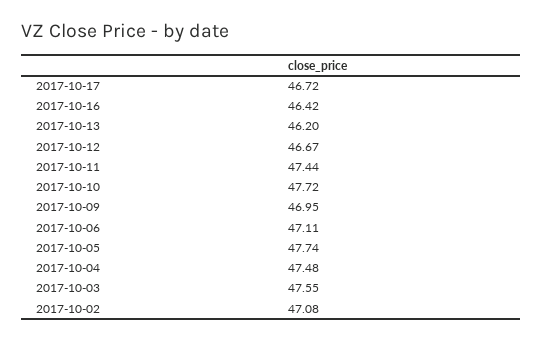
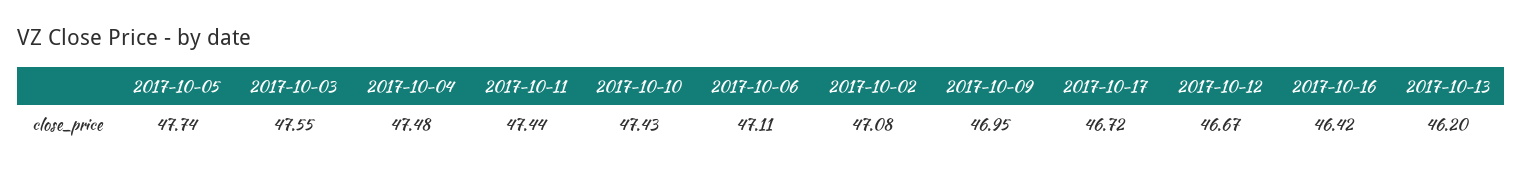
  {
    "2017-10-17": 46.72,
    "2017-10-16": 46.42,
    "2017-10-13": 46.2,
    "2017-10-12": 46.67,
    "2017-10-11": 47.44,
-   "2017-10-10": 47.72,
+   "2017-10-10": 47.43,
    "2017-10-09": 46.95,
    "2017-10-06": 47.11,
    "2017-10-05": 47.74,
    "2017-10-04": 47.48,
    "2017-10-03": 47.55,
    "2017-10-02": 47.08
  }

